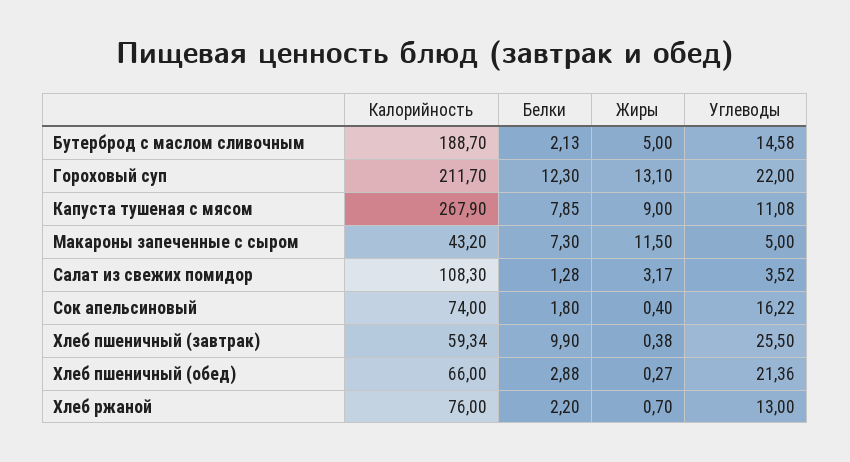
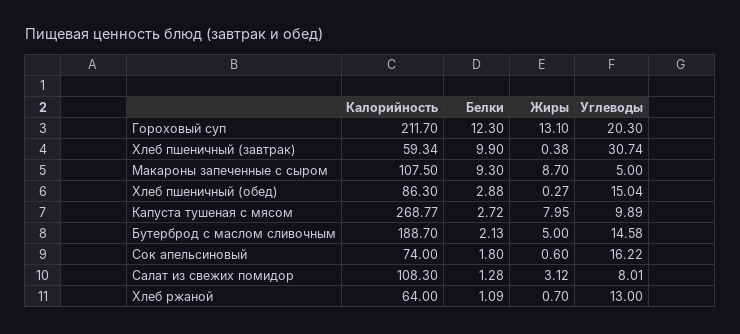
  {
    "Калорийность": {
      "Бутерброд с маслом сливочным": 188.7,
      "Гороховый суп": 211.7,
-     "Капуста тушеная с мясом": 267.9,
+     "Капуста тушеная с мясом": 268.77,
-     "Макароны запеченные с сыром": 43.2,
+     "Макароны запеченные с сыром": 107.5,
      "Салат из свежих помидор": 108.3,
      "Сок апельсиновый": 74,
      "Хлеб пшеничный (завтрак)": 59.34,
-     "Хлеб пшеничный (обед)": 66,
+     "Хлеб пшеничный (обед)": 86.3,
-     "Хлеб ржаной": 76
+     "Хлеб ржаной": 64
    },
    "Белки": {
      "Бутерброд с маслом сливочным": 2.13,
      "Гороховый суп": 12.3,
-     "Капуста тушеная с мясом": 7.85,
+     "Капуста тушеная с мясом": 2.72,
-     "Макароны запеченные с сыром": 7.3,
+     "Макароны запеченные с сыром": 9.3,
      "Салат из свежих помидор": 1.28,
      "Сок апельсиновый": 1.8,
      "Хлеб пшеничный (завтрак)": 9.9,
      "Хлеб пшеничный (обед)": 2.88,
-     "Хлеб ржаной": 2.2
+     "Хлеб ржаной": 1.09
    },
    "Жиры": {
      "Бутерброд с маслом сливочным": 5,
      "Гороховый суп": 13.1,
-     "Капуста тушеная с мясом": 9,
+     "Капуста тушеная с мясом": 7.95,
-     "Макароны запеченные с сыром": 11.5,
+     "Макароны запеченные с сыром": 8.7,
-     "Салат из свежих помидор": 3.17,
+     "Салат из свежих помидор": 3.12,
-     "Сок апельсиновый": 0.4,
+     "Сок апельсиновый": 0.6,
      "Хлеб пшеничный (завтрак)": 0.38,
      "Хлеб пшеничный (обед)": 0.27,
      "Хлеб ржаной": 0.7
    },
    "Углеводы": {
      "Бутерброд с маслом сливочным": 14.58,
-     "Гороховый суп": 22,
+     "Гороховый суп": 20.3,
-     "Капуста тушеная с мясом": 11.08,
+     "Капуста тушеная с мясом": 9.89,
      "Макароны запеченные с сыром": 5,
-     "Салат из свежих помидор": 3.52,
+     "Салат из свежих помидор": 8.01,
      "Сок апельсиновый": 16.22,
-     "Хлеб пшеничный (завтрак)": 25.5,
+     "Хлеб пшеничный (завтрак)": 30.74,
-     "Хлеб пшеничный (обед)": 21.36,
+     "Хлеб пшеничный (обед)": 15.04,
      "Хлеб ржаной": 13
    }
  }

